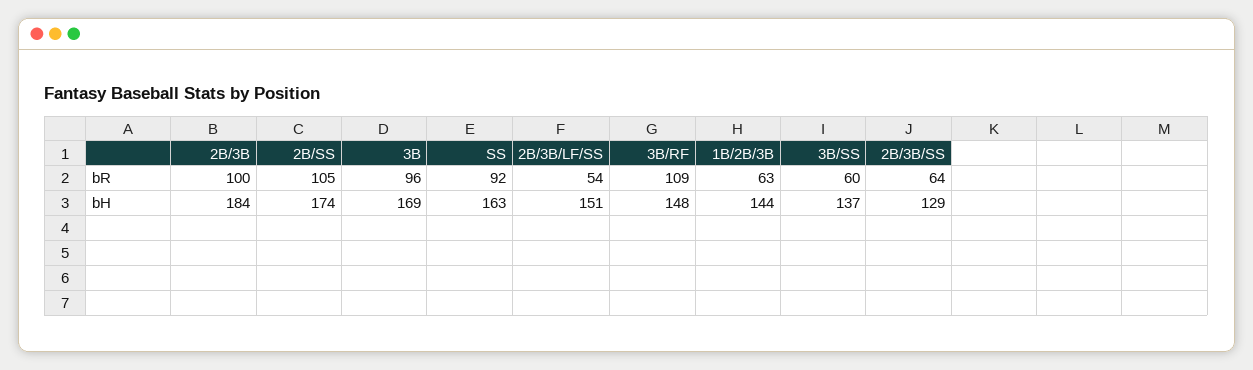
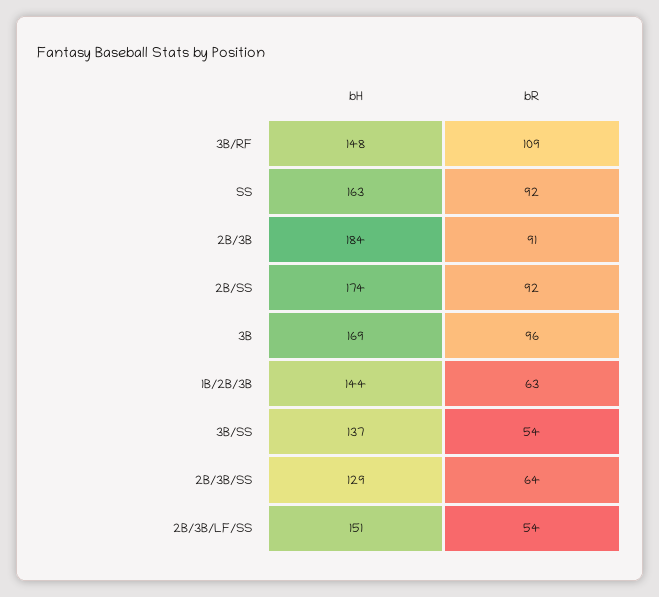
  {
    "2B/3B": {
-     "bR": 100,
+     "bR": 91,
      "bH": 184
    },
    "2B/SS": {
-     "bR": 105,
+     "bR": 92,
      "bH": 174
    },
    "3B": {
      "bR": 96,
      "bH": 169
    },
    "SS": {
      "bR": 92,
      "bH": 163
    },
    "2B/3B/LF/SS": {
      "bR": 54,
      "bH": 151
    },
    "3B/RF": {
      "bR": 109,
      "bH": 148
    },
    "1B/2B/3B": {
      "bR": 63,
      "bH": 144
    },
    "3B/SS": {
-     "bR": 60,
+     "bR": 54,
      "bH": 137
    },
    "2B/3B/SS": {
      "bR": 64,
      "bH": 129
    }
  }

